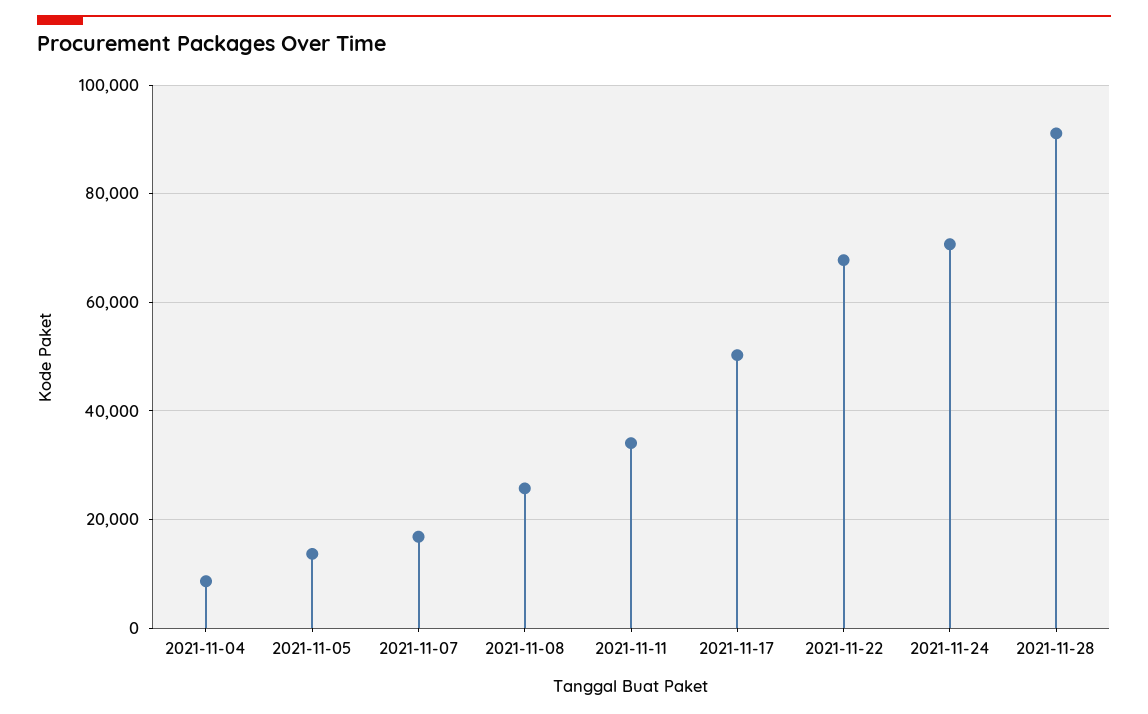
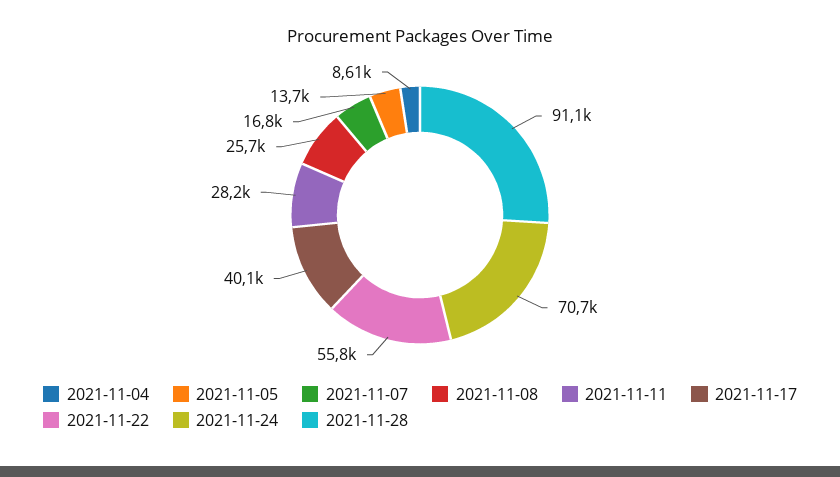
  {
    "2021-11-04": 8610,
    "2021-11-05": 13700,
    "2021-11-07": 16800,
    "2021-11-08": 25700,
-   "2021-11-11": 34000,
+   "2021-11-11": 28200,
-   "2021-11-17": 50000,
+   "2021-11-17": 40100,
-   "2021-11-22": 68000,
+   "2021-11-22": 55800,
    "2021-11-24": 70700,
    "2021-11-28": 91100
  }

